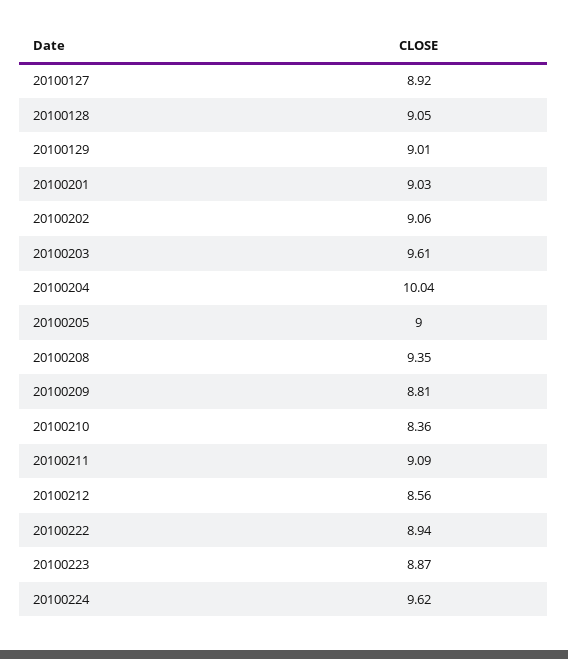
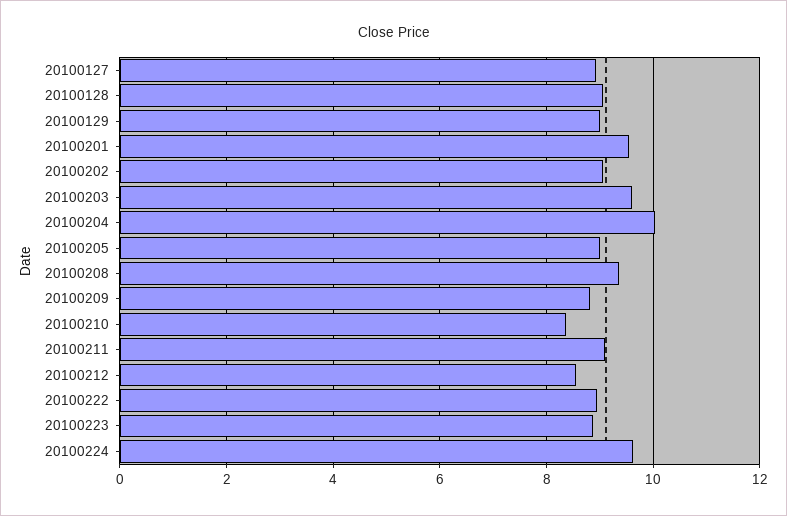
  {
    "20100127": 8.92,
    "20100128": 9.05,
    "20100129": 9.01,
-   "20100201": 9.03,
+   "20100201": 9.6,
    "20100202": 9.06,
    "20100203": 9.61,
    "20100204": 10.04,
    "20100205": 9,
    "20100208": 9.35,
    "20100209": 8.81,
    "20100210": 8.36,
    "20100211": 9.09,
    "20100212": 8.56,
    "20100222": 8.94,
    "20100223": 8.87,
    "20100224": 9.62
  }

